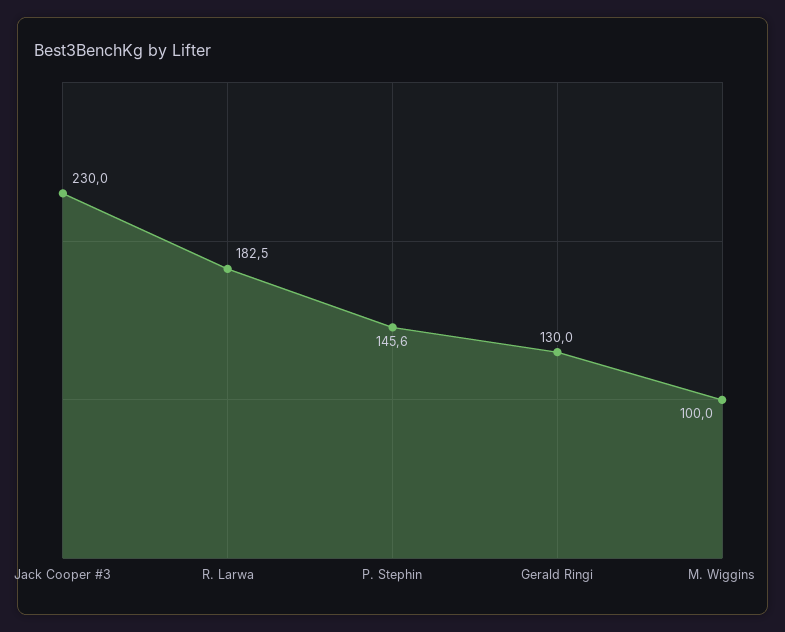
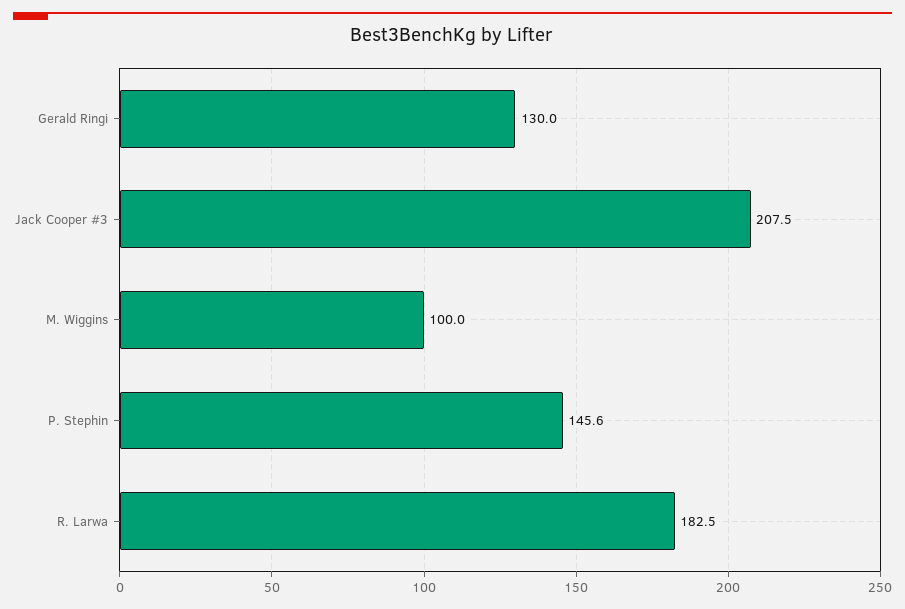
  {
-   "Jack Cooper #3": 230,
+   "Jack Cooper #3": 207.5,
    "R. Larwa": 182.5,
    "P. Stephin": 145.6,
    "Gerald Ringi": 130,
    "M. Wiggins": 100
  }

